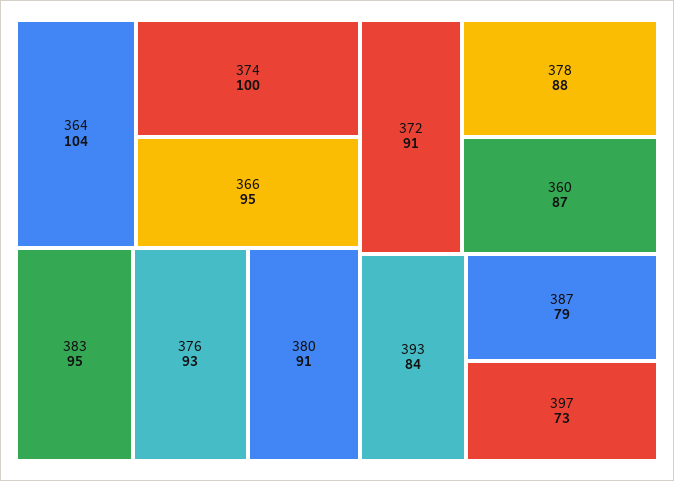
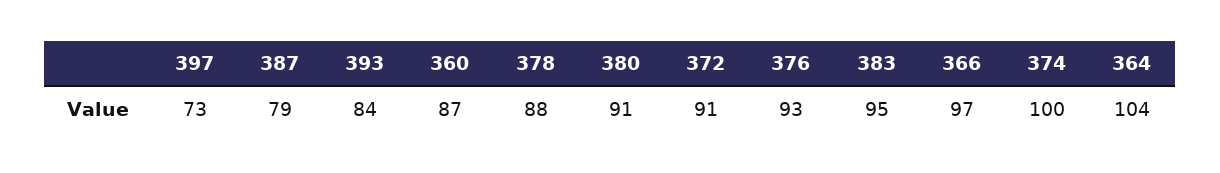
  {
    "364": 104,
    "374": 100,
-   "366": 95,
+   "366": 97,
    "383": 95,
    "376": 93,
    "380": 91,
    "372": 91,
    "378": 88,
    "360": 87,
    "393": 84,
    "387": 79,
    "397": 73
  }

